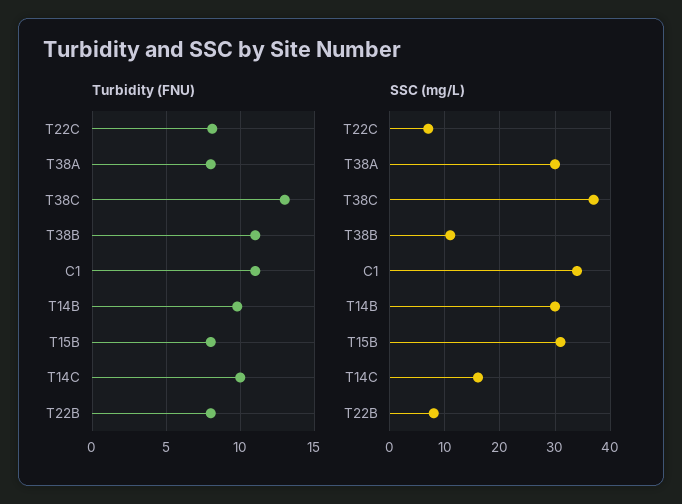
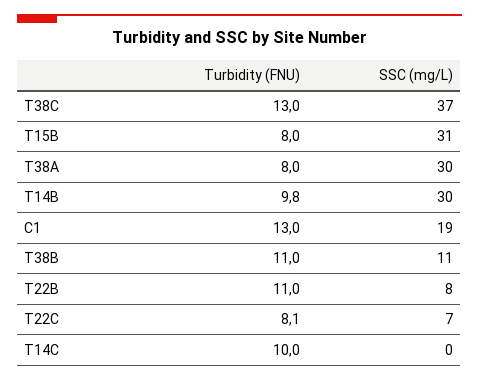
  {
    "Turbidity (FNU)": {
      "T22C": 8.1,
      "T38A": 8,
      "T38C": 13,
      "T38B": 11,
-     "C1": 11,
+     "C1": 13,
      "T14B": 9.8,
      "T15B": 8,
      "T14C": 10,
-     "T22B": 8
+     "T22B": 11
    },
    "SSC (mg/L)": {
      "T22C": 7,
      "T38A": 30,
      "T38C": 37,
      "T38B": 11,
-     "C1": 35,
+     "C1": 19,
      "T14B": 30,
      "T15B": 31,
-     "T14C": 15,
+     "T14C": 0,
      "T22B": 8
    }
  }

